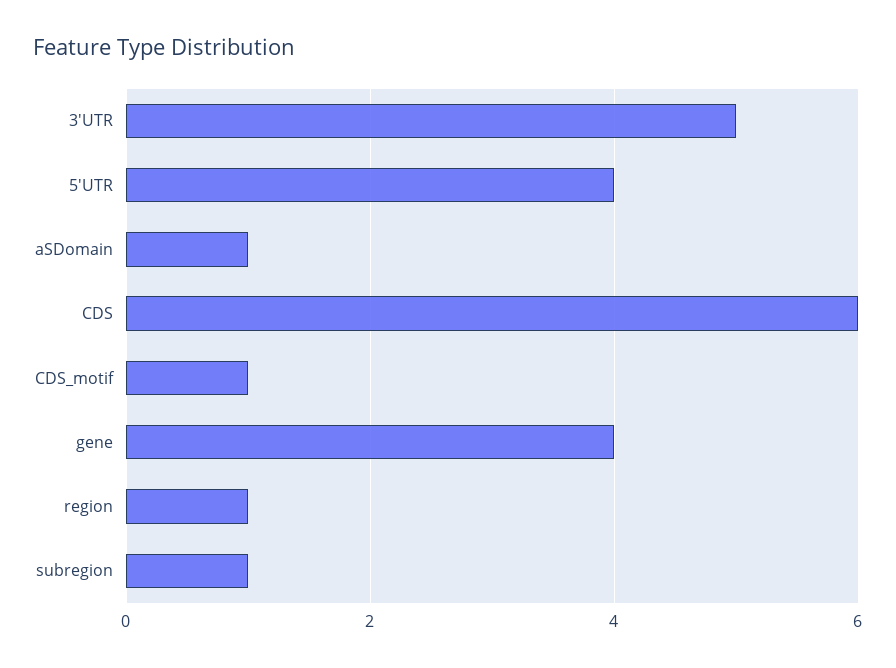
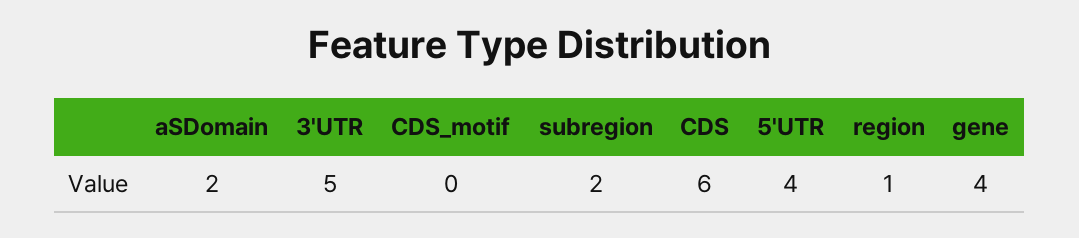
  {
    "3'UTR": 5,
    "5'UTR": 4,
-   "aSDomain": 1,
+   "aSDomain": 2,
    "CDS": 6,
-   "CDS_motif": 1,
+   "CDS_motif": 0,
    "gene": 4,
    "region": 1,
-   "subregion": 1
+   "subregion": 2
  }

